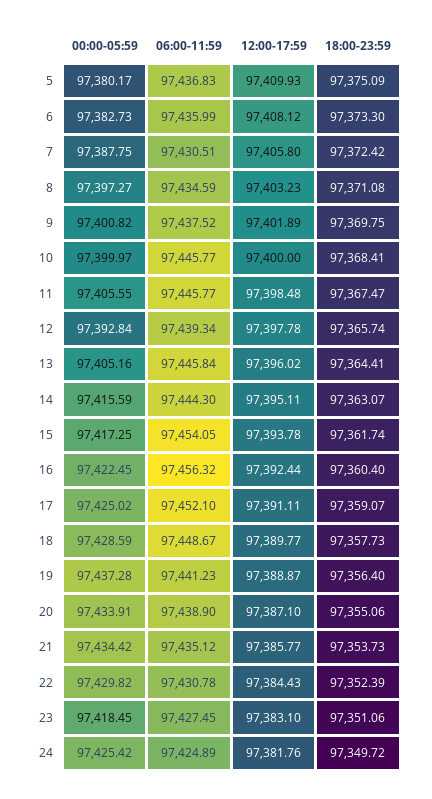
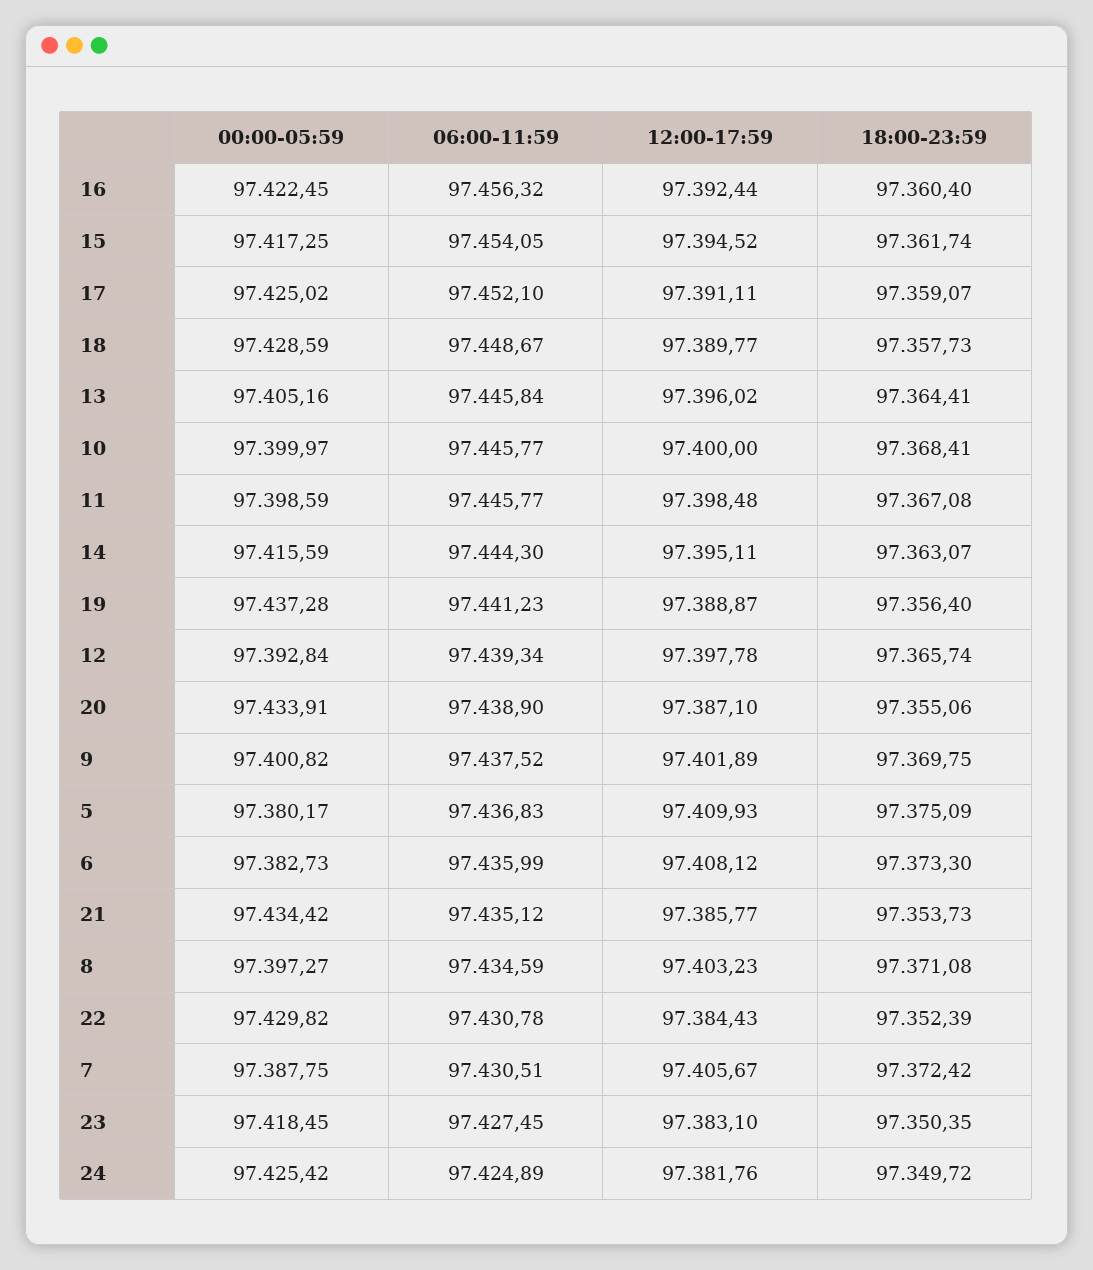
  {
    "00:00-05:59": {
      "5": 97380.17,
      "6": 97382.73,
      "7": 97387.75,
      "8": 97397.27,
      "9": 97400.82,
      "10": 97399.97,
-     "11": 97405.55,
+     "11": 97398.59,
      "12": 97392.84,
      "13": 97405.16,
      "14": 97415.59,
      "15": 97417.25,
      "16": 97422.45,
      "17": 97425.02,
      "18": 97428.59,
      "19": 97437.28,
      "20": 97433.91,
      "21": 97434.42,
      "22": 97429.82,
      "23": 97418.45,
      "24": 97425.42
    },
    "06:00-11:59": {
      "5": 97436.83,
      "6": 97435.99,
      "7": 97430.51,
      "8": 97434.59,
      "9": 97437.52,
      "10": 97445.77,
      "11": 97445.77,
      "12": 97439.34,
      "13": 97445.84,
      "14": 97444.3,
      "15": 97454.05,
      "16": 97456.32,
      "17": 97452.1,
      "18": 97448.67,
      "19": 97441.23,
      "20": 97438.9,
      "21": 97435.12,
      "22": 97430.78,
      "23": 97427.45,
      "24": 97424.89
    },
    "12:00-17:59": {
      "5": 97409.93,
      "6": 97408.12,
-     "7": 97405.8,
+     "7": 97405.67,
      "8": 97403.23,
      "9": 97401.89,
      "10": 97400,
      "11": 97398.48,
      "12": 97397.78,
      "13": 97396.02,
      "14": 97395.11,
-     "15": 97393.78,
+     "15": 97394.52,
      "16": 97392.44,
      "17": 97391.11,
      "18": 97389.77,
      "19": 97388.87,
      "20": 97387.1,
      "21": 97385.77,
      "22": 97384.43,
      "23": 97383.1,
      "24": 97381.76
    },
    "18:00-23:59": {
      "5": 97375.09,
      "6": 97373.3,
      "7": 97372.42,
      "8": 97371.08,
      "9": 97369.75,
      "10": 97368.41,
-     "11": 97367.47,
+     "11": 97367.08,
      "12": 97365.74,
      "13": 97364.41,
      "14": 97363.07,
      "15": 97361.74,
      "16": 97360.4,
      "17": 97359.07,
      "18": 97357.73,
      "19": 97356.4,
      "20": 97355.06,
      "21": 97353.73,
      "22": 97352.39,
-     "23": 97351.06,
+     "23": 97350.35,
      "24": 97349.72
    }
  }

